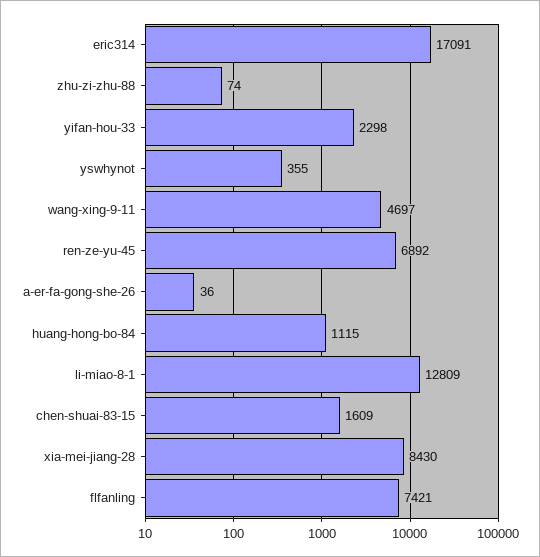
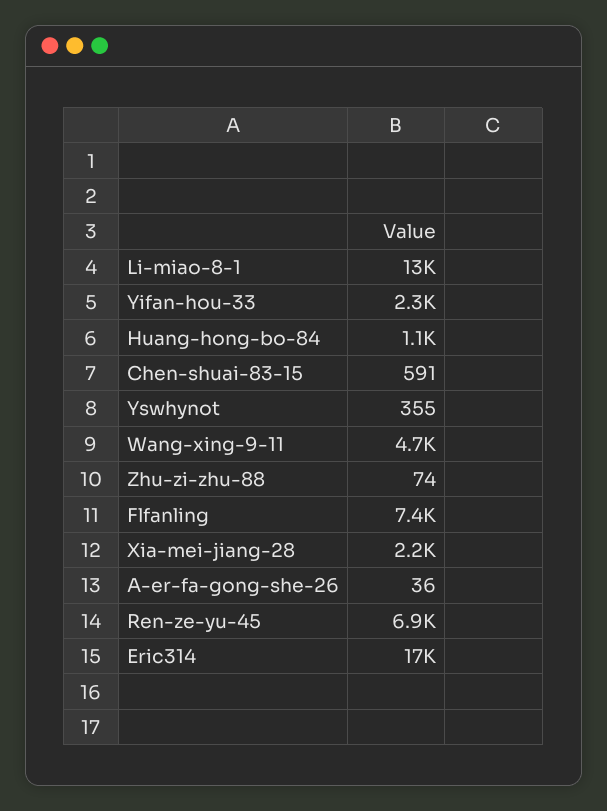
  {
    "eric314": 17091,
    "zhu-zi-zhu-88": 74,
    "yifan-hou-33": 2298,
    "yswhynot": 355,
    "wang-xing-9-11": 4697,
    "ren-ze-yu-45": 6892,
    "a-er-fa-gong-she-26": 36,
    "huang-hong-bo-84": 1115,
    "li-miao-8-1": 12809,
-   "chen-shuai-83-15": 1609,
+   "chen-shuai-83-15": 591,
-   "xia-mei-jiang-28": 8430,
+   "xia-mei-jiang-28": 2200,
    "flfanling": 7421
  }

